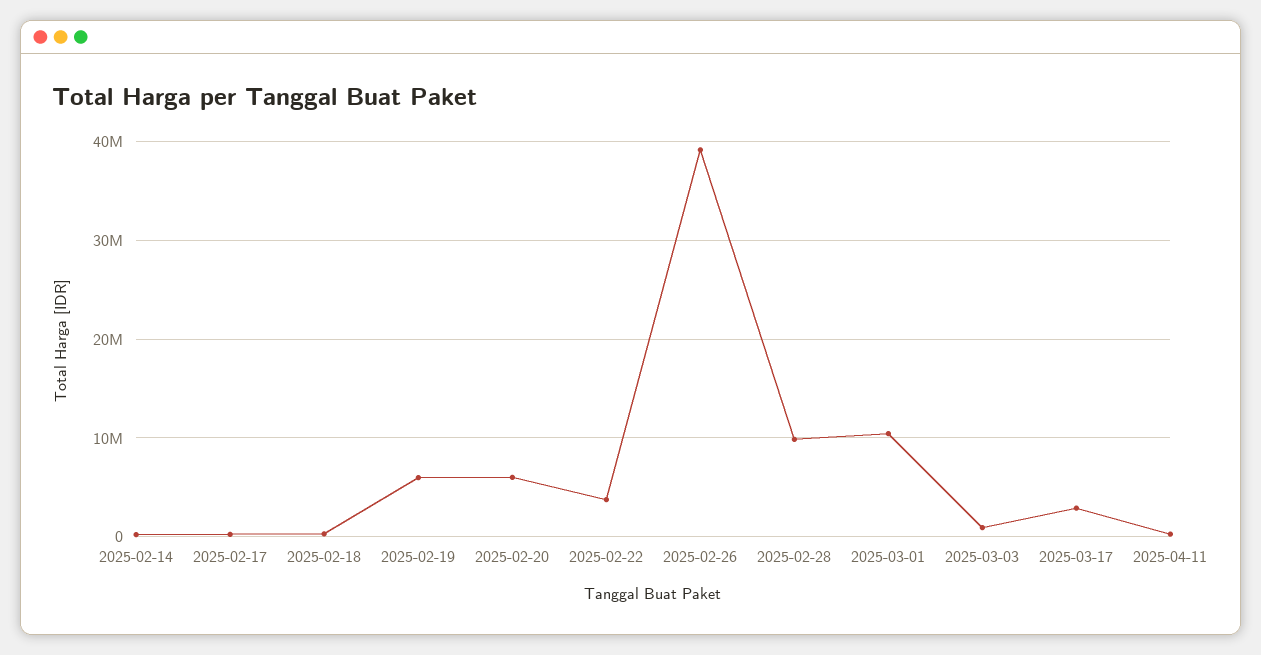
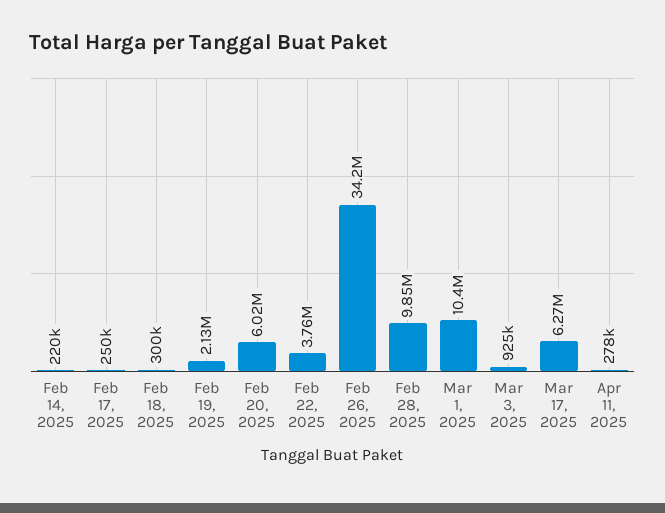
  {
    "2025-02-14": 220000,
    "2025-02-17": 250000,
    "2025-02-18": 300000,
-   "2025-02-19": 6000000,
+   "2025-02-19": 2130000,
    "2025-02-20": 6020000,
    "2025-02-22": 3760000,
-   "2025-02-26": 39000000,
+   "2025-02-26": 34200000,
    "2025-02-28": 9850000,
    "2025-03-01": 10400000,
    "2025-03-03": 925000,
-   "2025-03-17": 3000000,
+   "2025-03-17": 6270000,
    "2025-04-11": 278000
  }

